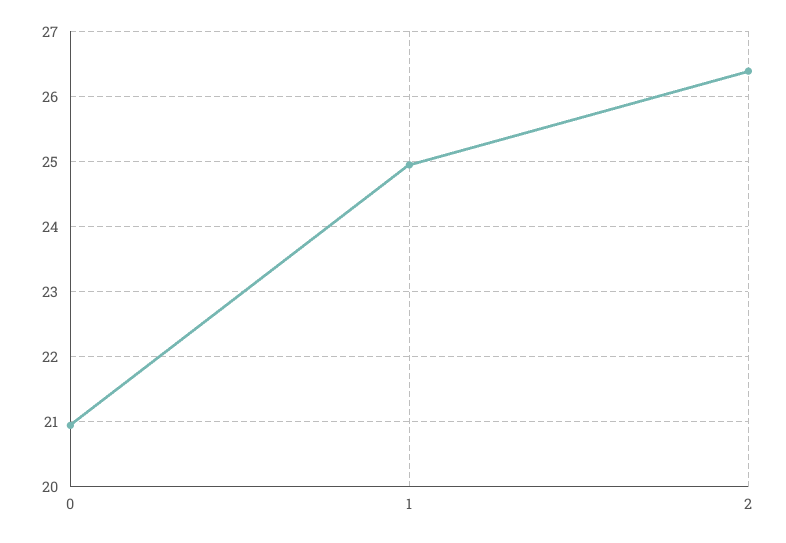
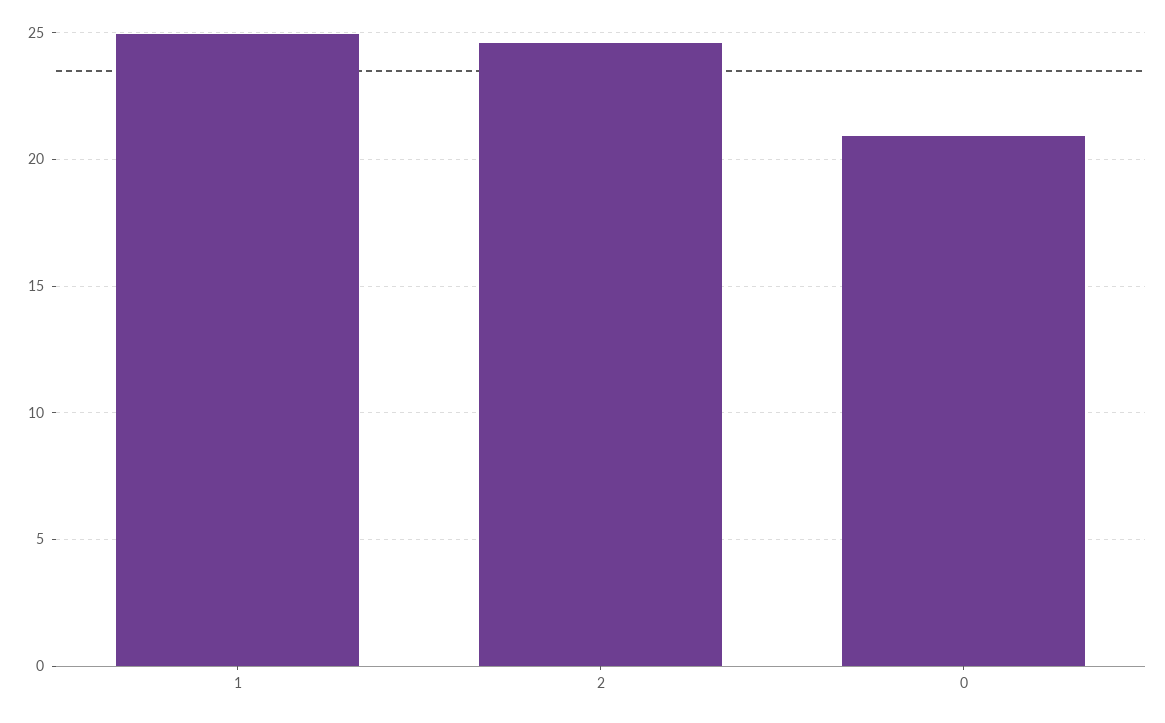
  {
    "0": 20.9,
    "1": 25,
-   "2": 26.4
+   "2": 24.5
  }

